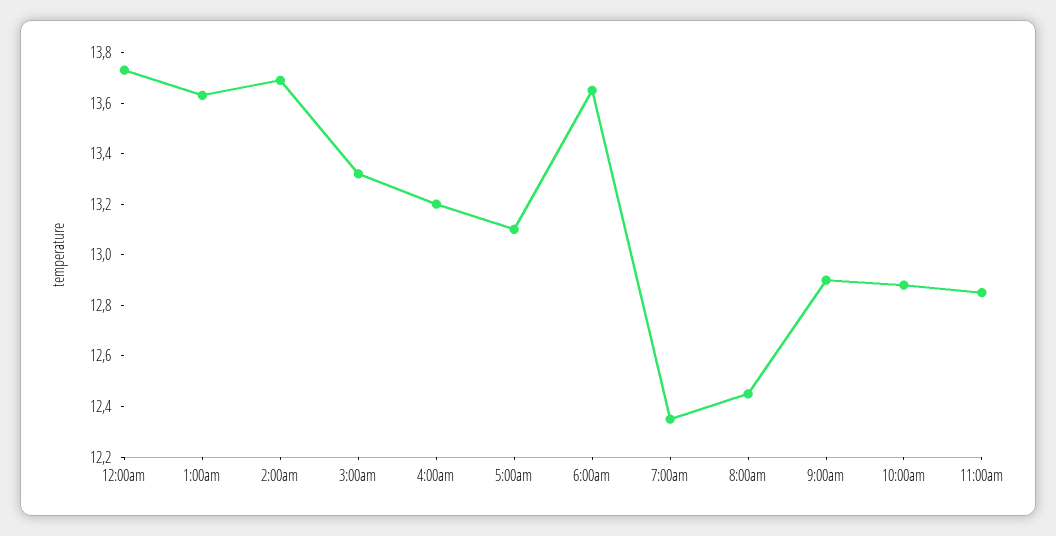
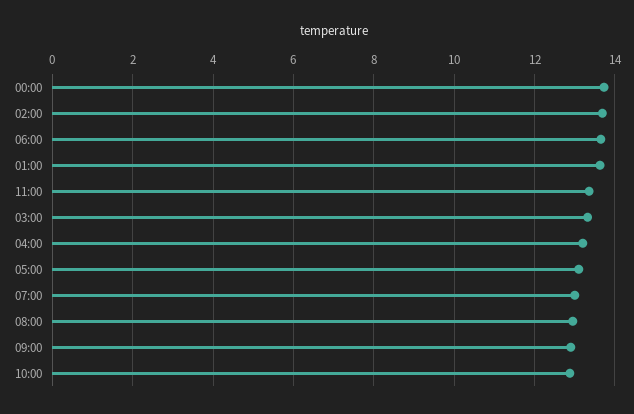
  {
    "12:00am": 13.75,
    "1:00am": 13.65,
    "2:00am": 13.7,
    "3:00am": 13.3,
    "4:00am": 13.2,
    "5:00am": 13.1,
    "6:00am": 13.65,
-   "7:00am": 12.35,
+   "7:00am": 13,
-   "8:00am": 12.45,
+   "8:00am": 13,
    "9:00am": 12.9,
    "10:00am": 12.9,
-   "11:00am": 12.85
+   "11:00am": 13.4
  }

